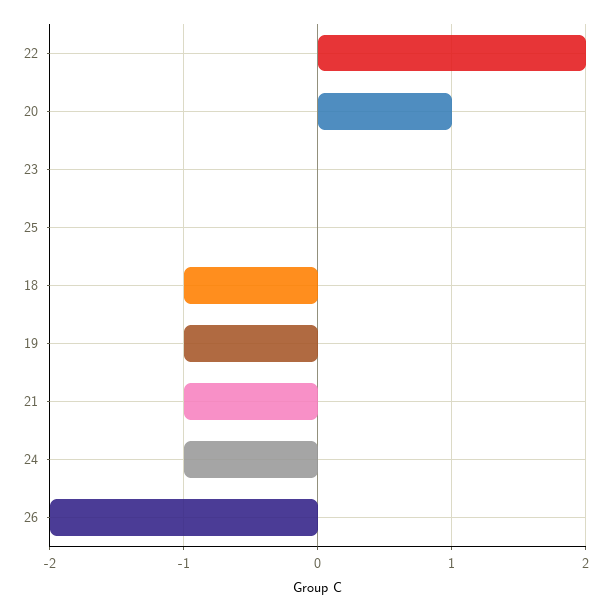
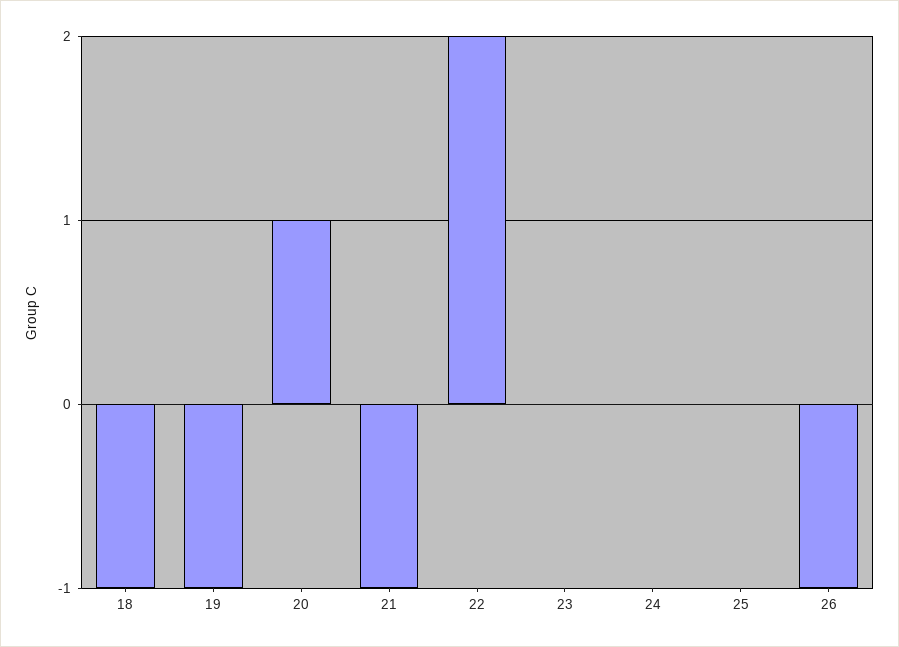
  {
    "22": 2,
    "20": 1,
    "23": 0,
    "25": 0,
    "18": -1,
    "19": -1,
    "21": -1,
-   "24": -1,
+   "24": 0,
-   "26": -2
+   "26": -1
  }

